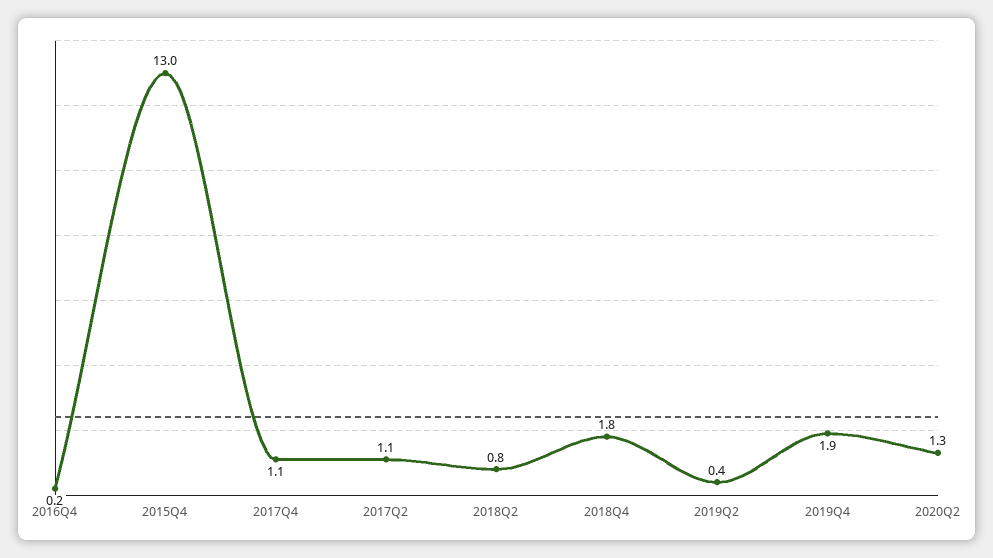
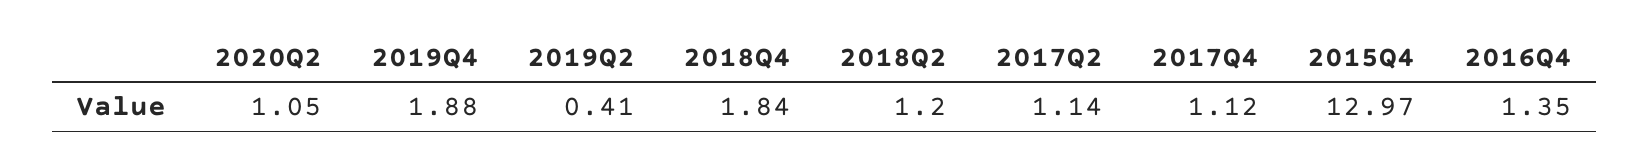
  {
-   "2016Q4": 0.2,
+   "2016Q4": 1.35,
    "2015Q4": 12.97,
    "2017Q4": 1.12,
    "2017Q2": 1.14,
-   "2018Q2": 0.8,
+   "2018Q2": 1.2,
    "2018Q4": 1.84,
    "2019Q2": 0.41,
    "2019Q4": 1.88,
-   "2020Q2": 1.3
+   "2020Q2": 1.05
  }

